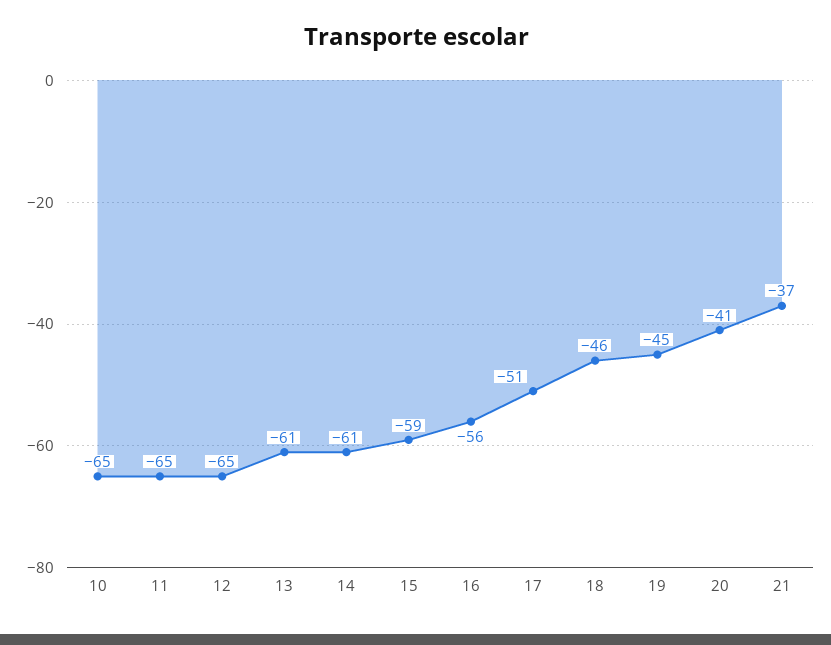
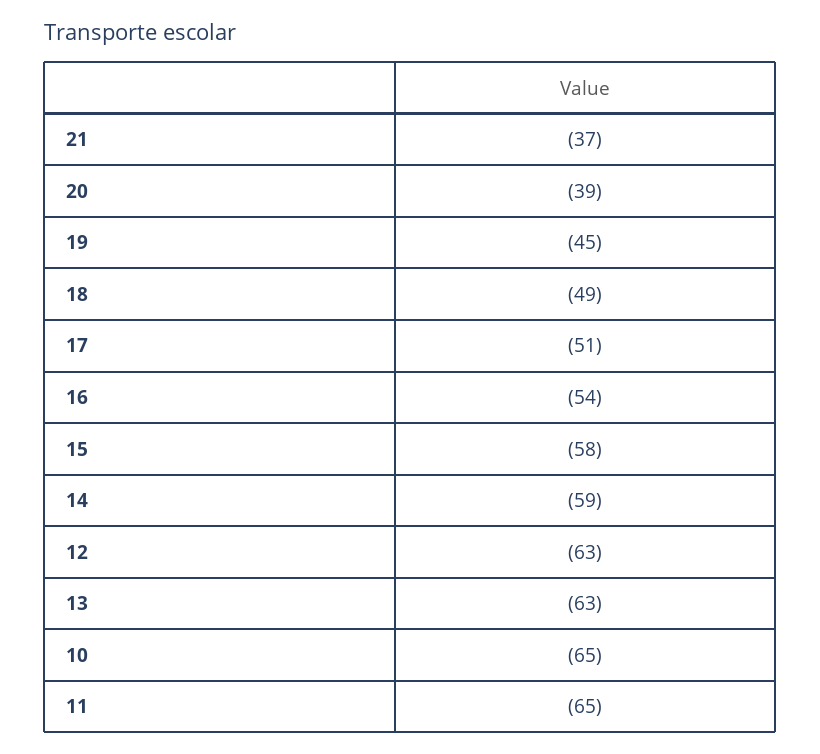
  {
    "10": -65,
    "11": -65,
-   "12": -65,
+   "12": -63,
-   "13": -61,
+   "13": -63,
-   "14": -61,
+   "14": -59,
-   "15": -59,
+   "15": -58,
-   "16": -56,
+   "16": -54,
    "17": -51,
-   "18": -46,
+   "18": -49,
    "19": -45,
-   "20": -41,
+   "20": -39,
    "21": -37
  }

